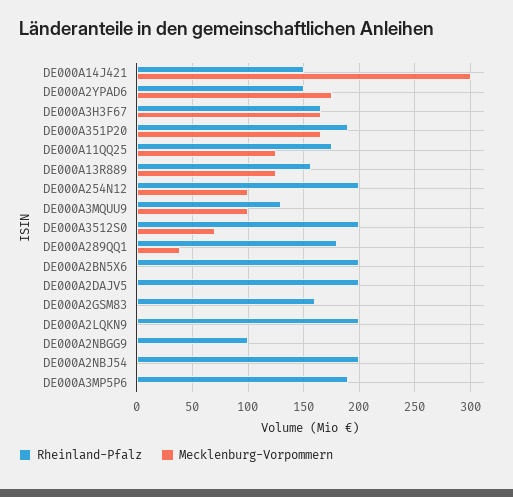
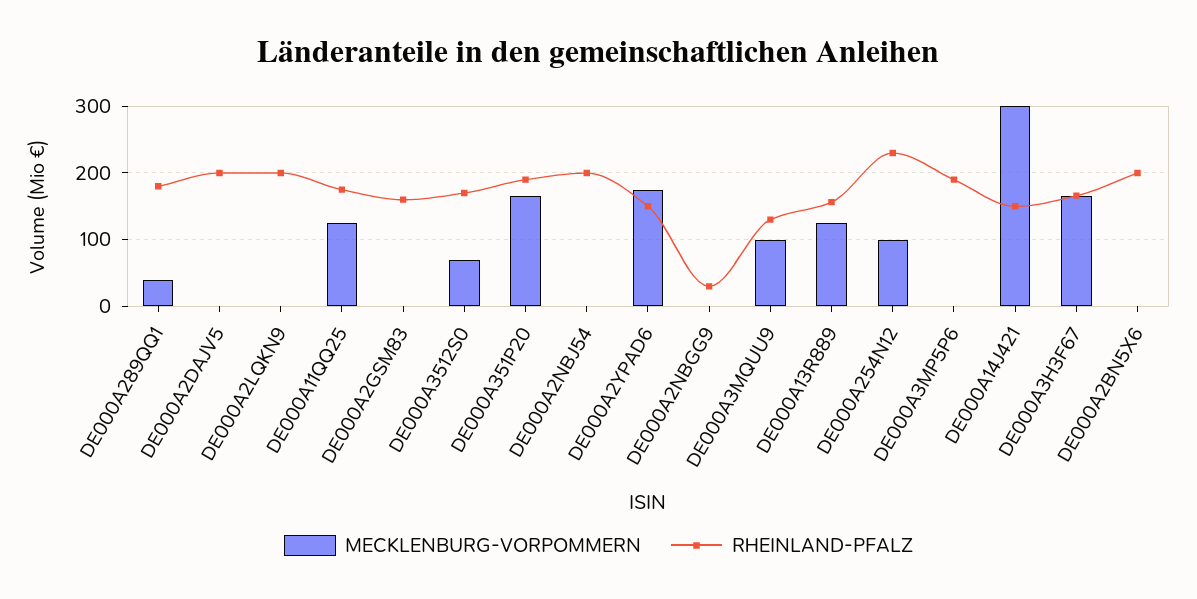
  {
    "Rheinland-Pfalz": {
      "DE000A14J421": 150,
      "DE000A2YPAD6": 150,
      "DE000A3H3F67": 170,
      "DE000A351P20": 190,
      "DE000A11QQ25": 180,
      "DE000A13R889": 160,
-     "DE000A254N12": 200,
+     "DE000A254N12": 230,
      "DE000A3MQUU9": 130,
-     "DE000A3512S0": 200,
+     "DE000A3512S0": 170,
      "DE000A289QQ1": 180,
      "DE000A2BN5X6": 200,
      "DE000A2DAJV5": 200,
      "DE000A2GSM83": 160,
      "DE000A2LQKN9": 200,
-     "DE000A2NBGG9": 100,
+     "DE000A2NBGG9": 30,
      "DE000A2NBJ54": 200,
      "DE000A3MP5P6": 190
    },
    "Mecklenburg-Vorpommern": {
      "DE000A14J421": 300,
      "DE000A2YPAD6": 180,
      "DE000A3H3F67": 170,
      "DE000A351P20": 170,
      "DE000A11QQ25": 130,
      "DE000A13R889": 130,
      "DE000A254N12": 100,
      "DE000A3MQUU9": 100,
      "DE000A3512S0": 70,
      "DE000A289QQ1": 40,
      "DE000A2BN5X6": 0,
      "DE000A2DAJV5": 0,
      "DE000A2GSM83": 0,
      "DE000A2LQKN9": 0,
      "DE000A2NBGG9": 0,
      "DE000A2NBJ54": 0,
      "DE000A3MP5P6": 0
    }
  }

